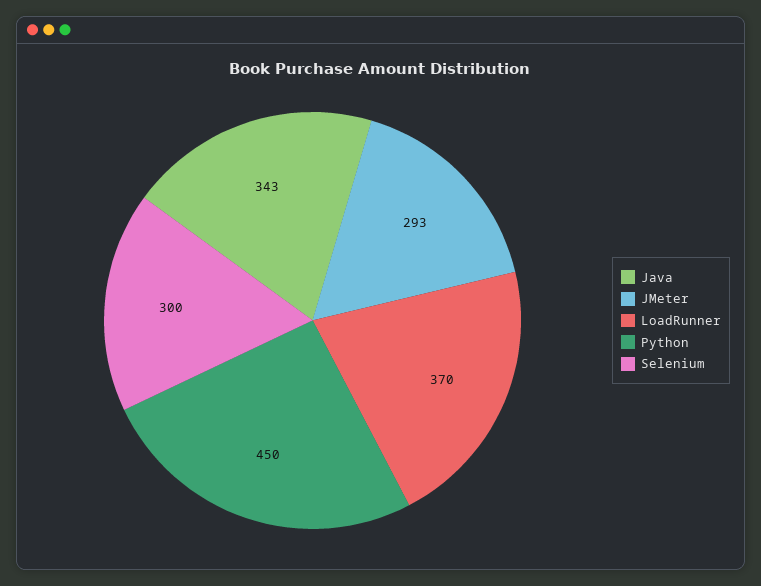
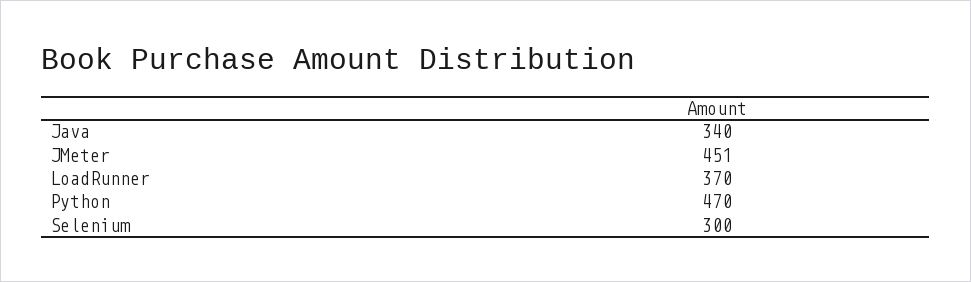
  {
-   "Java": 343,
+   "Java": 340,
-   "JMeter": 293,
+   "JMeter": 451,
    "LoadRunner": 370,
-   "Python": 450,
+   "Python": 470,
    "Selenium": 300
  }

